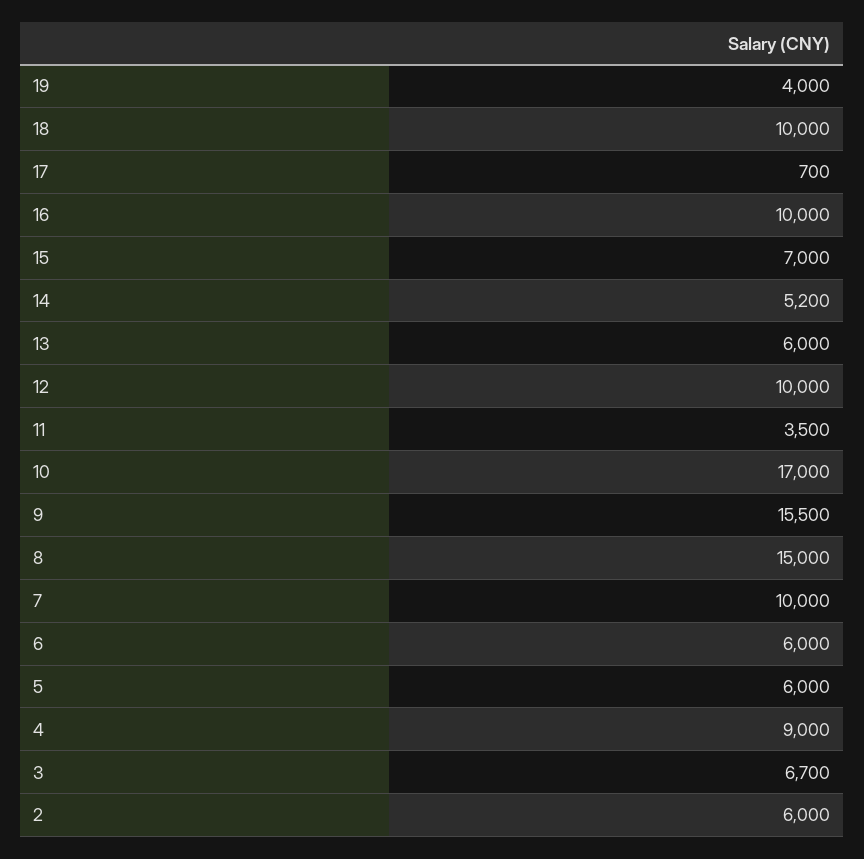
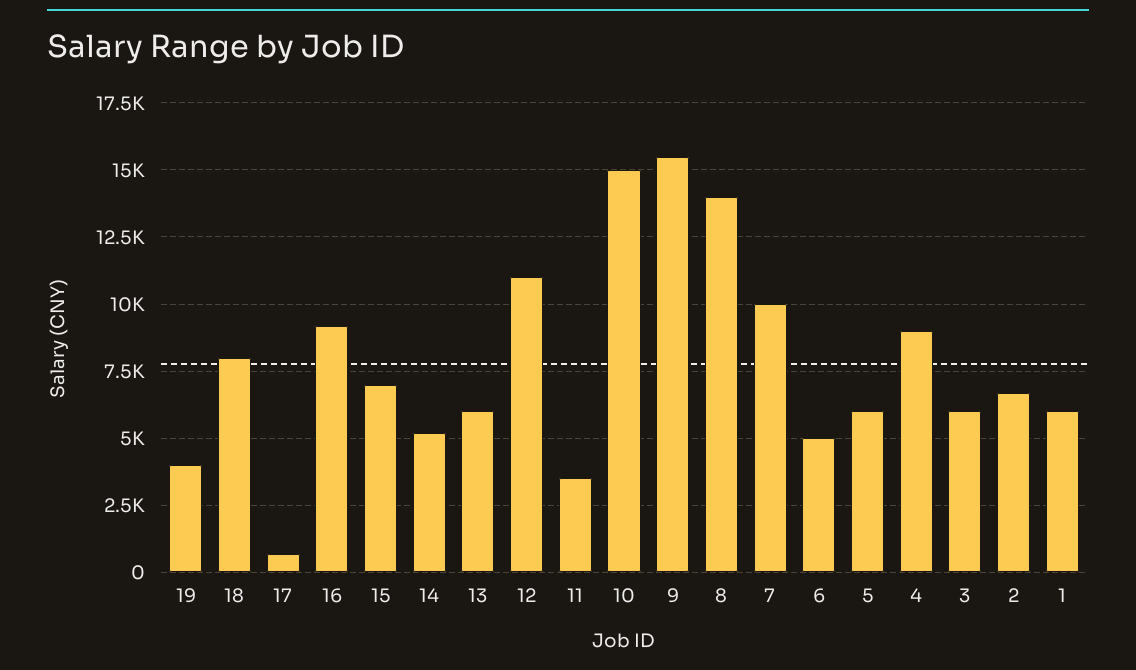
  {
    "19": 4000,
-   "18": 10000,
+   "18": 8000,
    "17": 700,
-   "16": 10000,
+   "16": 9250,
    "15": 7000,
    "14": 5200,
    "13": 6000,
-   "12": 10000,
+   "12": 11000,
    "11": 3500,
-   "10": 17000,
+   "10": 15000,
    "9": 15500,
-   "8": 15000,
+   "8": 14000,
    "7": 10000,
-   "6": 6000,
+   "6": 5000,
    "5": 6000,
    "4": 9000,
-   "3": 6700,
+   "3": 6000,
-   "2": 6000
+   "2": 6750,
+   "1": 6000
  }

